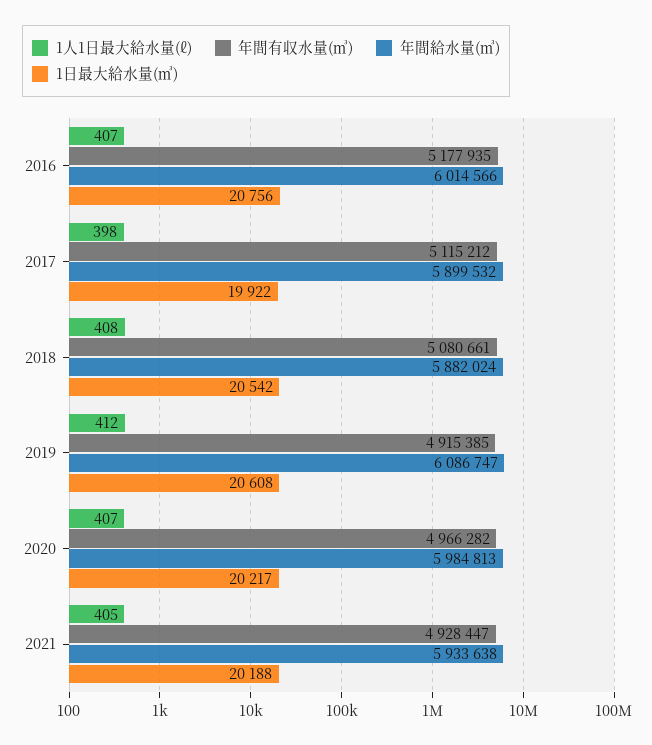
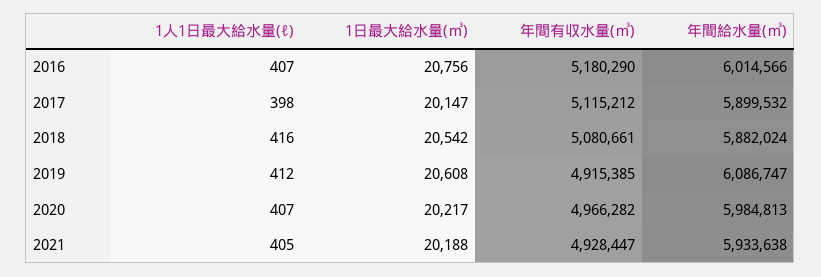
  {
    "1人1日最大給水量(ℓ)": {
      "2016": 407,
      "2017": 398,
-     "2018": 408,
+     "2018": 416,
      "2019": 412,
      "2020": 407,
      "2021": 405
    },
    "年間有収水量(㎥)": {
-     "2016": 5177935,
+     "2016": 5180290,
      "2017": 5115212,
      "2018": 5080661,
      "2019": 4915385,
      "2020": 4966282,
      "2021": 4928447
    },
    "年間給水量(㎥)": {
      "2016": 6014566,
      "2017": 5899532,
      "2018": 5882024,
      "2019": 6086747,
      "2020": 5984813,
      "2021": 5933638
    },
    "1日最大給水量(㎥)": {
      "2016": 20756,
-     "2017": 19922,
+     "2017": 20147,
      "2018": 20542,
      "2019": 20608,
      "2020": 20217,
      "2021": 20188
    }
  }

